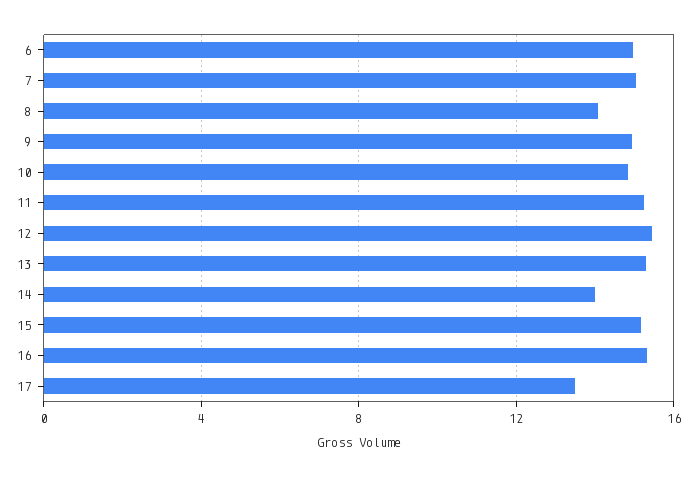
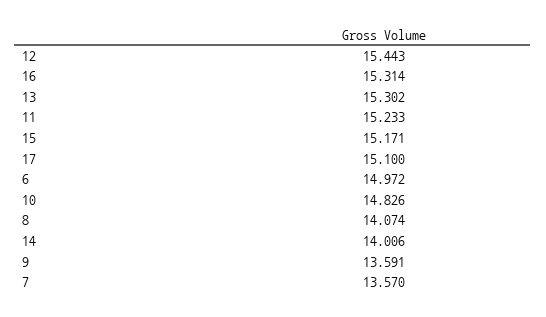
  {
    "6": 14.972,
-   "7": 15,
+   "7": 13.57,
    "8": 14.074,
-   "9": 15,
+   "9": 13.591,
    "10": 14.826,
    "11": 15.233,
    "12": 15.443,
    "13": 15.302,
    "14": 14.006,
    "15": 15.171,
    "16": 15.314,
-   "17": 13.5
+   "17": 15.1
  }

